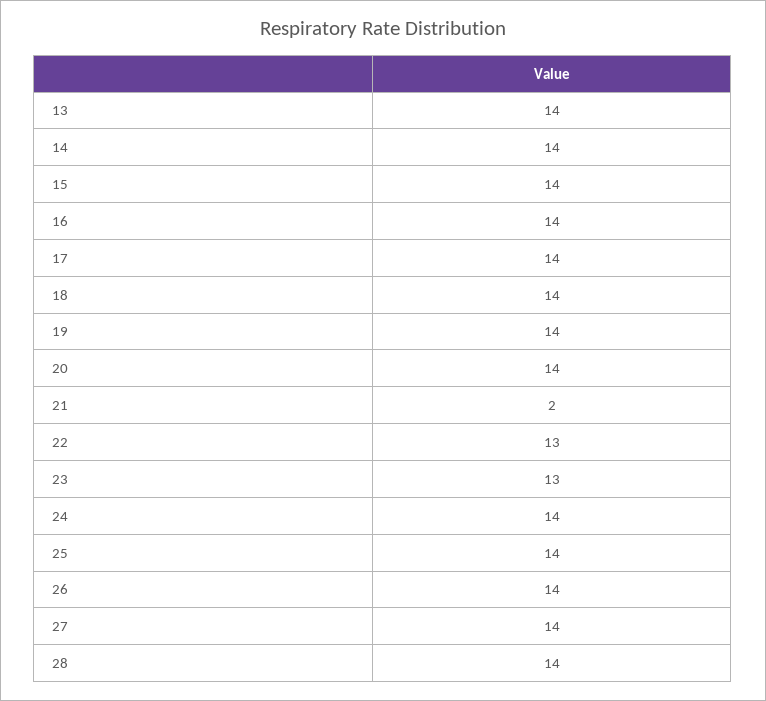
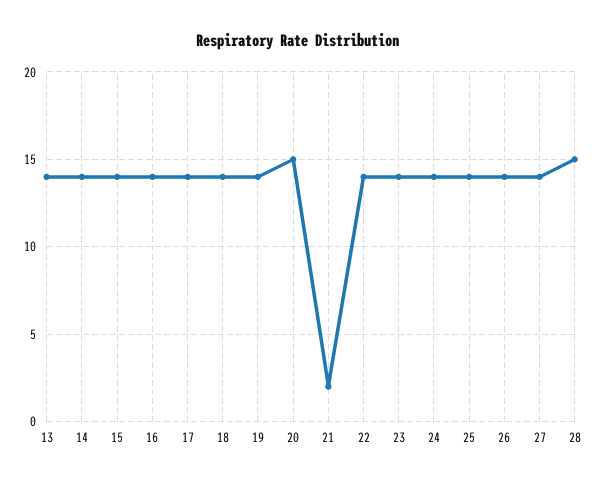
  {
    "13": 14,
    "14": 14,
    "15": 14,
    "16": 14,
    "17": 14,
    "18": 14,
    "19": 14,
-   "20": 14,
+   "20": 15,
    "21": 2,
-   "22": 13,
+   "22": 14,
-   "23": 13,
+   "23": 14,
    "24": 14,
    "25": 14,
    "26": 14,
    "27": 14,
-   "28": 14
+   "28": 15
  }

